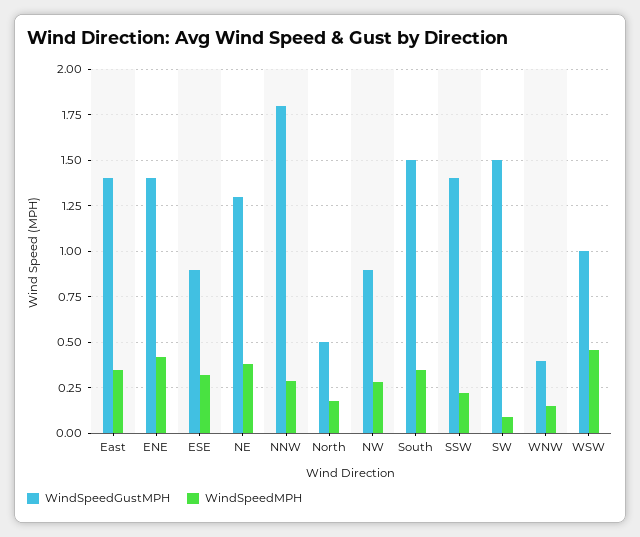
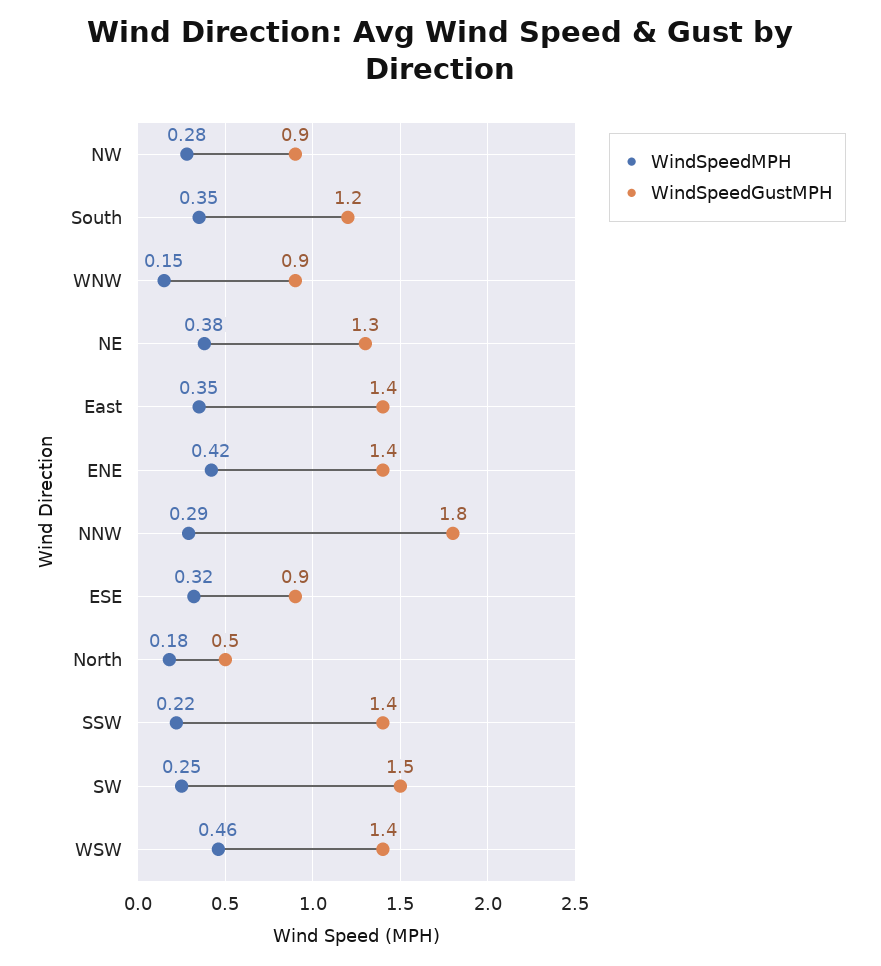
  {
    "WindSpeedGustMPH": {
      "East": 1.4,
      "ENE": 1.4,
      "ESE": 0.9,
      "NE": 1.3,
      "NNW": 1.8,
      "North": 0.5,
      "NW": 0.9,
-     "South": 1.5,
+     "South": 1.2,
      "SSW": 1.4,
      "SW": 1.5,
-     "WNW": 0.4,
+     "WNW": 0.9,
-     "WSW": 1
+     "WSW": 1.4
    },
    "WindSpeedMPH": {
      "East": 0.35,
      "ENE": 0.42,
      "ESE": 0.32,
      "NE": 0.38,
      "NNW": 0.29,
      "North": 0.18,
      "NW": 0.28,
      "South": 0.35,
      "SSW": 0.22,
-     "SW": 0.1,
+     "SW": 0.25,
      "WNW": 0.15,
      "WSW": 0.46
    }
  }

